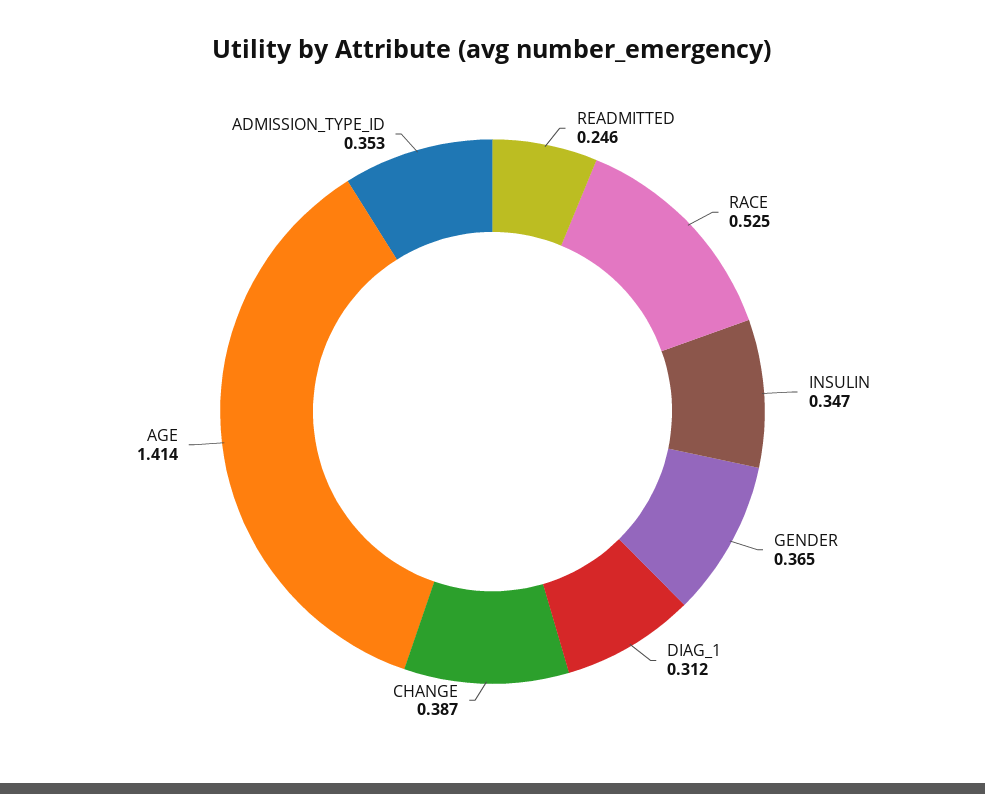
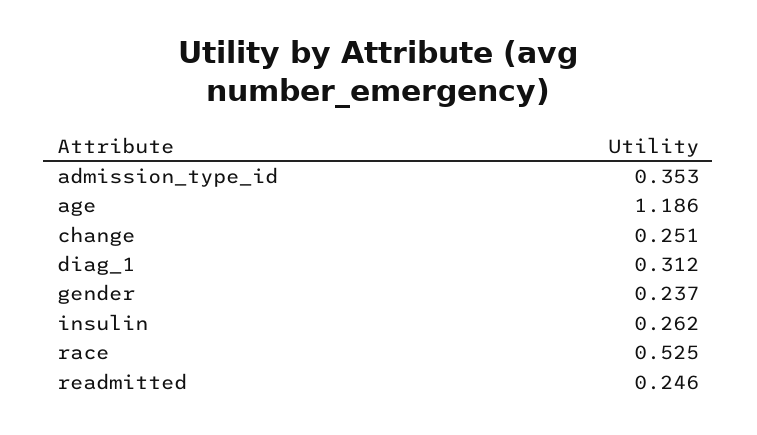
  {
    "READMITTED": 0.246,
    "RACE": 0.525,
-   "INSULIN": 0.347,
+   "INSULIN": 0.262,
-   "GENDER": 0.365,
+   "GENDER": 0.237,
    "DIAG_1": 0.312,
-   "CHANGE": 0.387,
+   "CHANGE": 0.251,
-   "AGE": 1.414,
+   "AGE": 1.186,
    "ADMISSION_TYPE_ID": 0.353
  }

